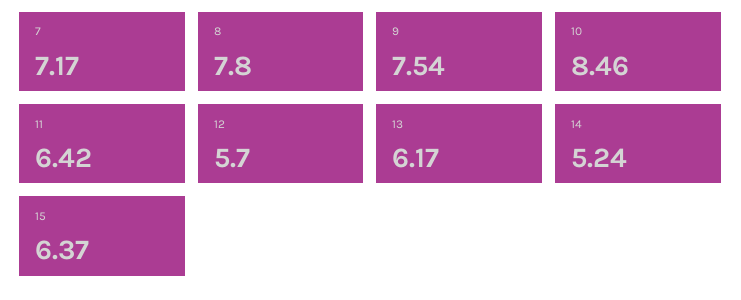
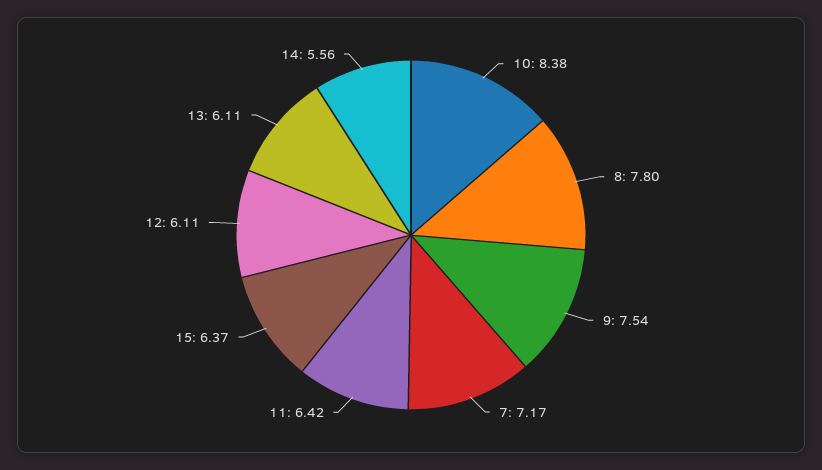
  {
    "7": 7.17,
    "8": 7.8,
    "9": 7.54,
-   "10": 8.46,
+   "10": 8.38,
    "11": 6.42,
-   "12": 5.7,
+   "12": 6.11,
-   "13": 6.17,
+   "13": 6.11,
-   "14": 5.24,
+   "14": 5.56,
    "15": 6.37
  }

